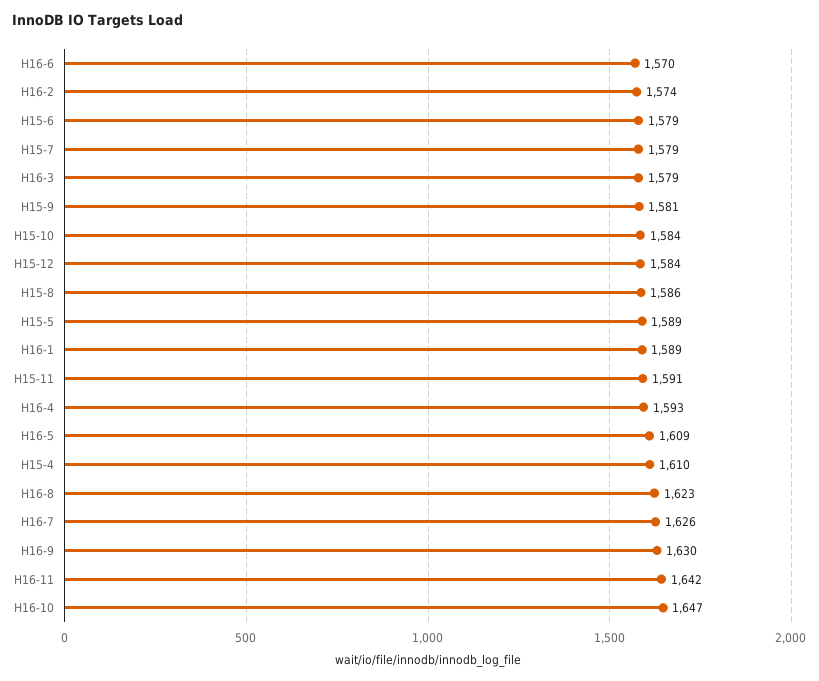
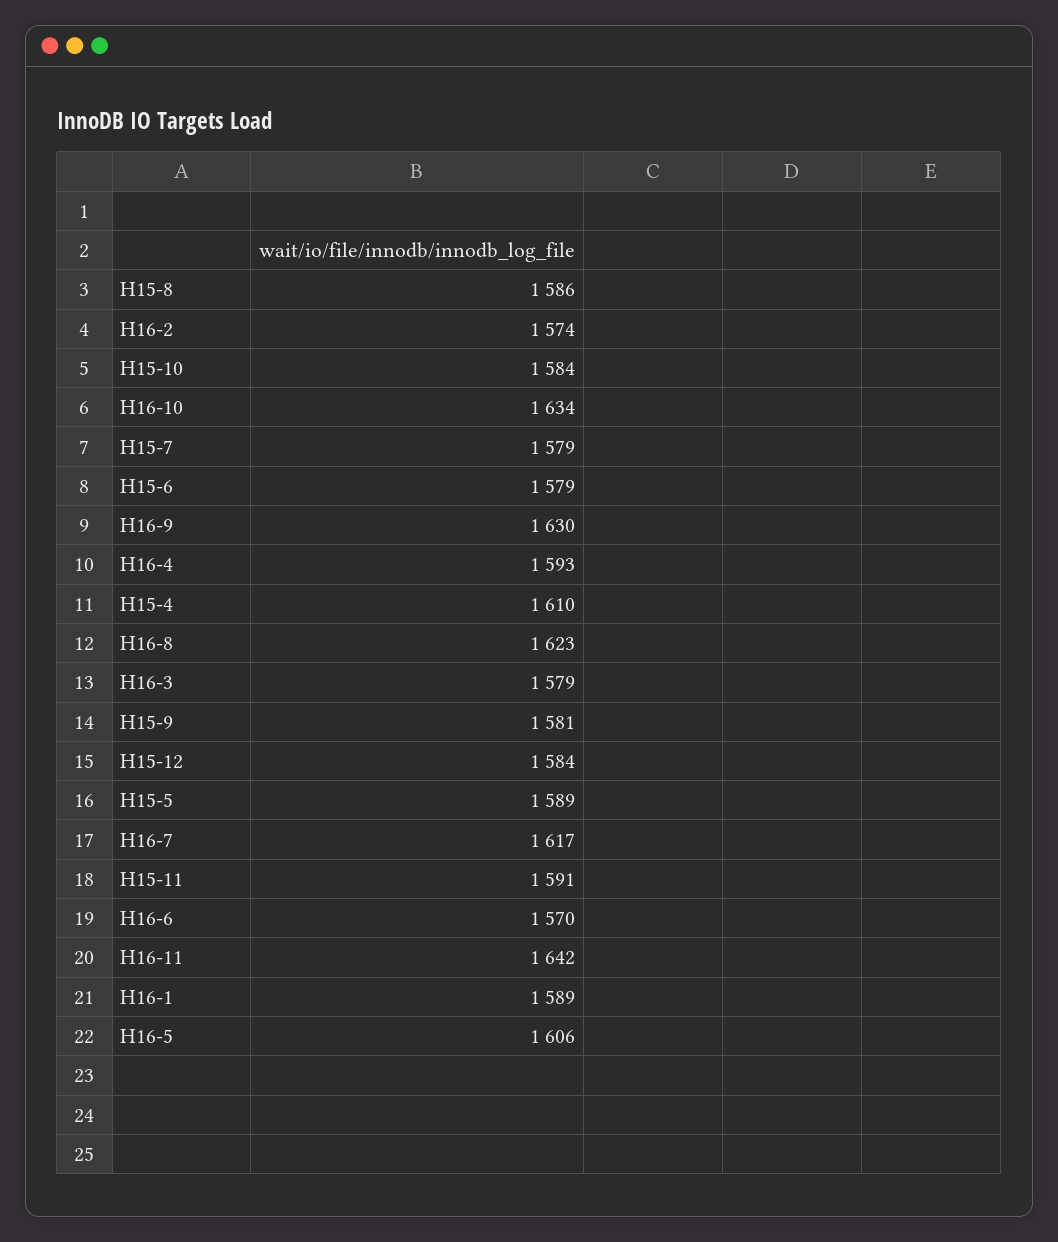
  {
    "H16-6": 1570,
    "H16-2": 1574,
    "H15-6": 1579,
    "H15-7": 1579,
    "H16-3": 1579,
    "H15-9": 1581,
    "H15-10": 1584,
    "H15-12": 1584,
    "H15-8": 1586,
    "H15-5": 1589,
    "H16-1": 1589,
    "H15-11": 1591,
    "H16-4": 1593,
-   "H16-5": 1609,
+   "H16-5": 1606,
    "H15-4": 1610,
    "H16-8": 1623,
-   "H16-7": 1626,
+   "H16-7": 1617,
    "H16-9": 1630,
    "H16-11": 1642,
-   "H16-10": 1647
+   "H16-10": 1634
  }

